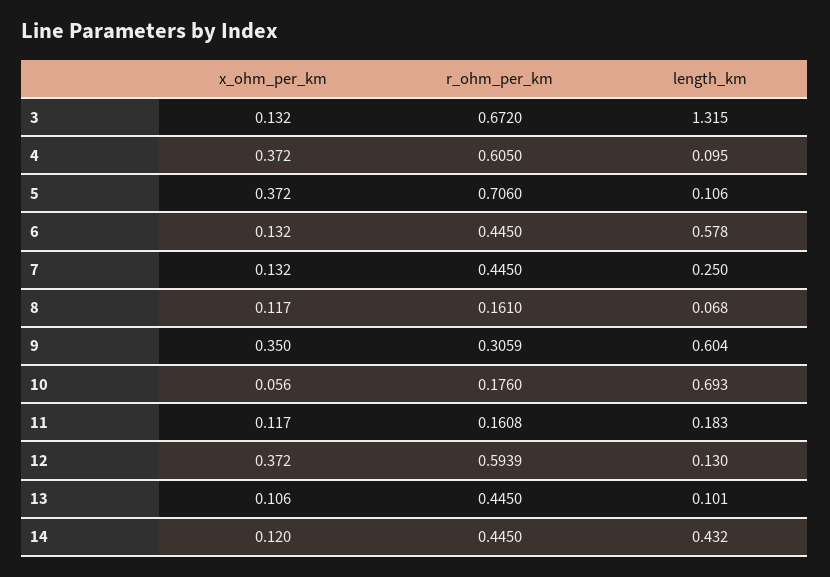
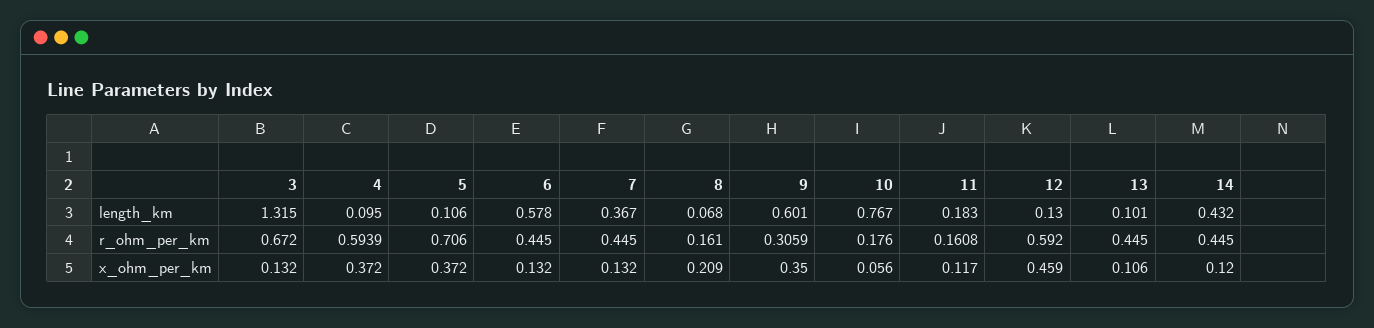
  {
    "x_ohm_per_km": {
      "3": 0.132,
      "4": 0.372,
      "5": 0.372,
      "6": 0.132,
      "7": 0.132,
-     "8": 0.117,
+     "8": 0.209,
      "9": 0.35,
      "10": 0.056,
      "11": 0.117,
-     "12": 0.372,
+     "12": 0.459,
      "13": 0.106,
      "14": 0.12
    },
    "r_ohm_per_km": {
      "3": 0.672,
-     "4": 0.605,
+     "4": 0.5939,
      "5": 0.706,
      "6": 0.445,
      "7": 0.445,
      "8": 0.161,
      "9": 0.3059,
      "10": 0.176,
      "11": 0.1608,
-     "12": 0.5939,
+     "12": 0.592,
      "13": 0.445,
      "14": 0.445
    },
    "length_km": {
      "3": 1.315,
      "4": 0.095,
      "5": 0.106,
      "6": 0.578,
-     "7": 0.25,
+     "7": 0.367,
      "8": 0.068,
-     "9": 0.604,
+     "9": 0.601,
-     "10": 0.693,
+     "10": 0.767,
      "11": 0.183,
      "12": 0.13,
      "13": 0.101,
      "14": 0.432
    }
  }

